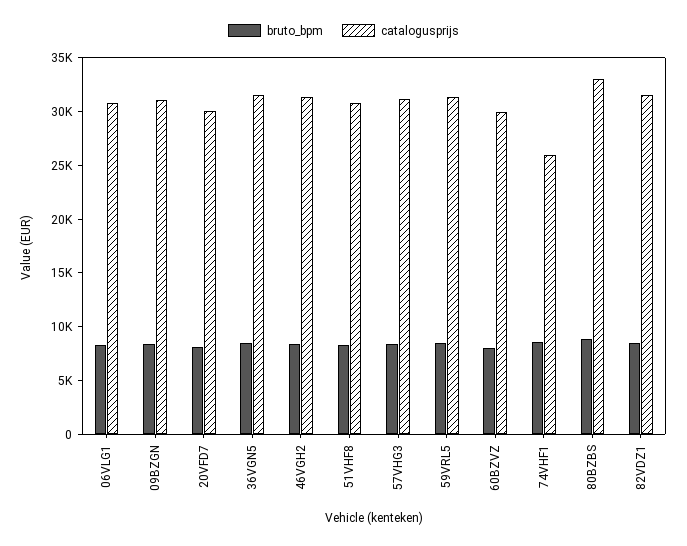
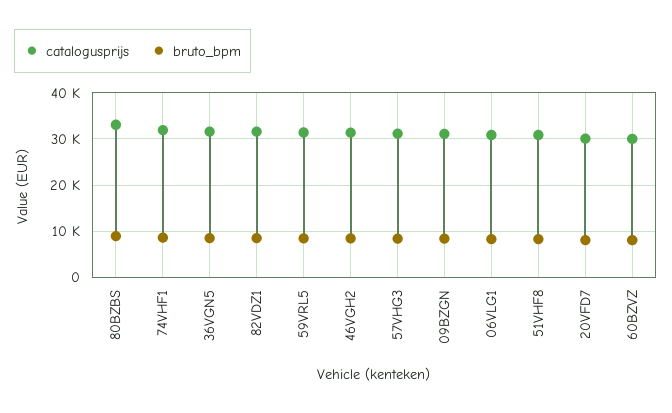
  {
    "bruto_bpm": {
      "06VLG1": 8000,
      "09BZGN": 8000,
      "20VFD7": 8000,
      "36VGN5": 8000,
      "46VGH2": 8000,
      "51VHF8": 8000,
      "57VHG3": 8000,
      "59VRL5": 8000,
      "60BZVZ": 8000,
      "74VHF1": 9000,
      "80BZBS": 9000,
      "82VDZ1": 8000
    },
    "catalogusprijs": {
      "06VLG1": 31000,
      "09BZGN": 31000,
      "20VFD7": 30000,
      "36VGN5": 32000,
      "46VGH2": 31000,
      "51VHF8": 31000,
      "57VHG3": 31000,
      "59VRL5": 31000,
      "60BZVZ": 30000,
-     "74VHF1": 26000,
+     "74VHF1": 32000,
      "80BZBS": 33000,
      "82VDZ1": 32000
    }
  }

